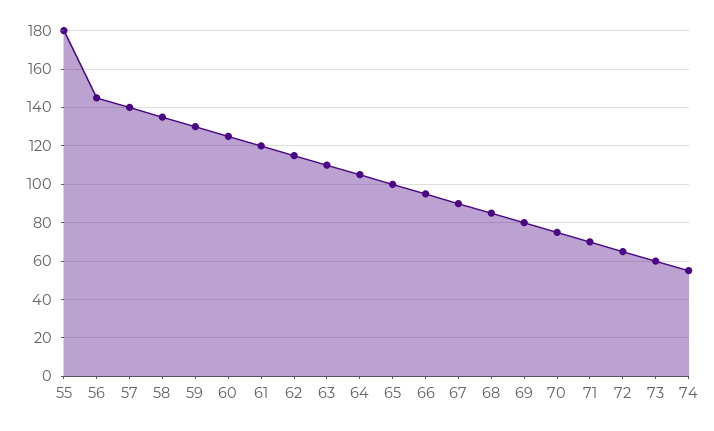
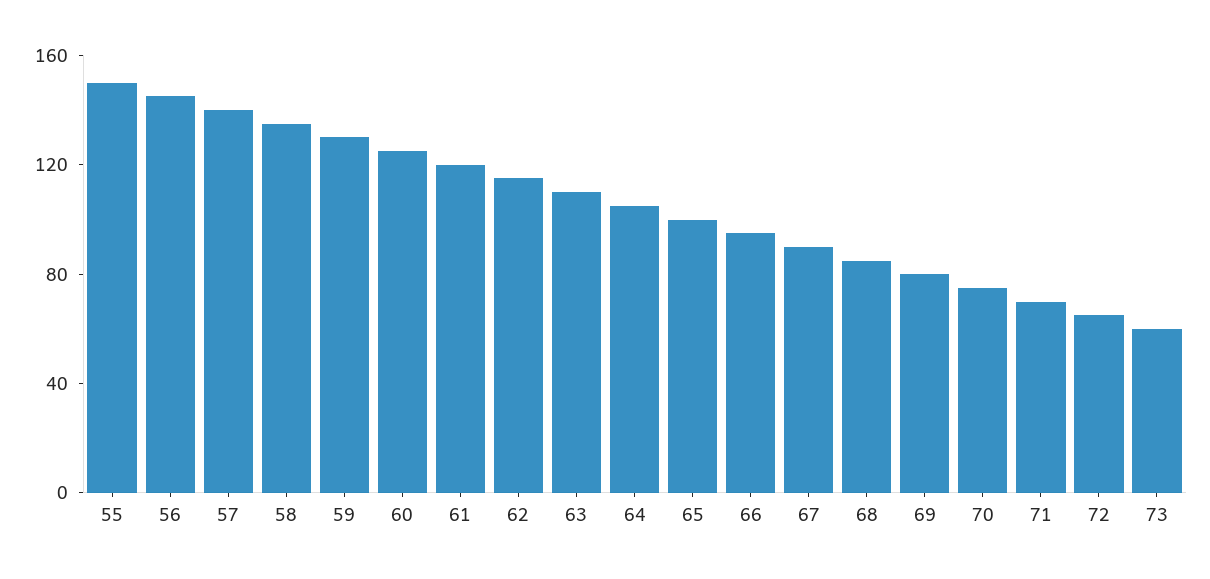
  {
-   "55": 180,
+   "55": 150,
    "56": 145,
    "57": 140,
    "58": 135,
    "59": 130,
    "60": 125,
    "61": 120,
    "62": 115,
    "63": 110,
    "64": 105,
    "65": 100,
    "66": 95,
    "67": 90,
    "68": 85,
    "69": 80,
    "70": 75,
    "71": 70,
    "72": 65,
-   "73": 60,
+   "73": 60
-   "74": 55
  }

